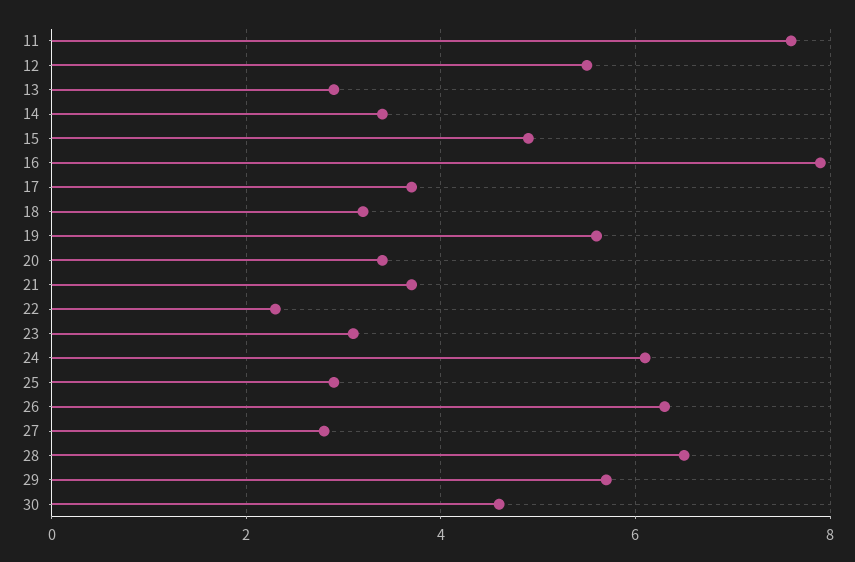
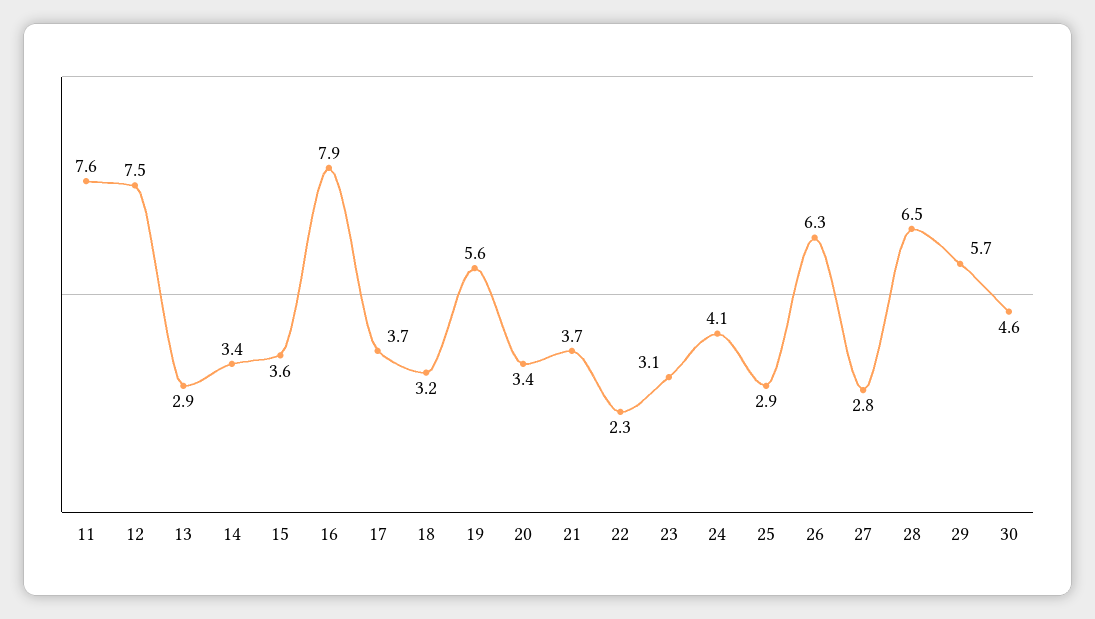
  {
    "11": 7.6,
-   "12": 5.5,
+   "12": 7.5,
    "13": 2.9,
    "14": 3.4,
-   "15": 5,
+   "15": 3.6,
    "16": 7.9,
    "17": 3.7,
    "18": 3.2,
    "19": 5.6,
    "20": 3.4,
    "21": 3.7,
    "22": 2.3,
    "23": 3.1,
-   "24": 6,
+   "24": 4.1,
    "25": 2.9,
    "26": 6.3,
    "27": 2.8,
    "28": 6.5,
    "29": 5.7,
    "30": 4.6
  }

